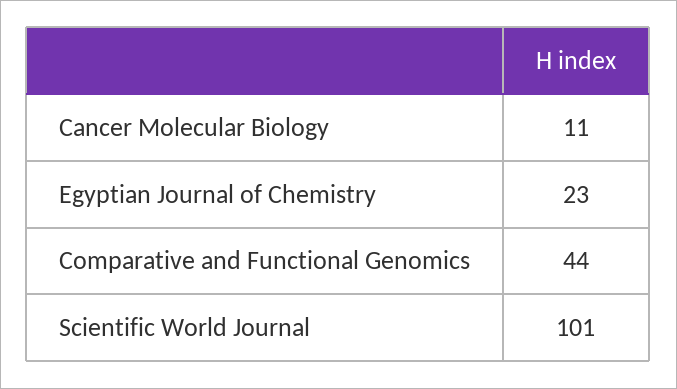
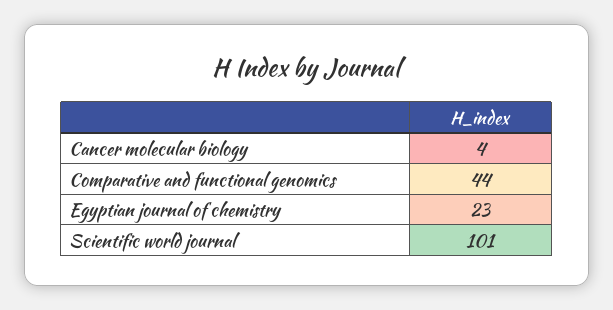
  {
-   "Cancer Molecular Biology": 11,
+   "Cancer Molecular Biology": 4,
    "Egyptian Journal of Chemistry": 23,
    "Comparative and Functional Genomics": 44,
    "Scientific World Journal": 101
  }

